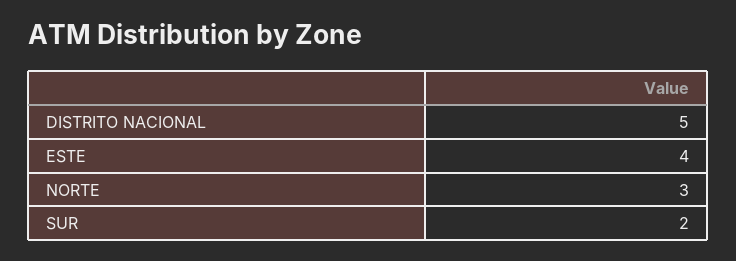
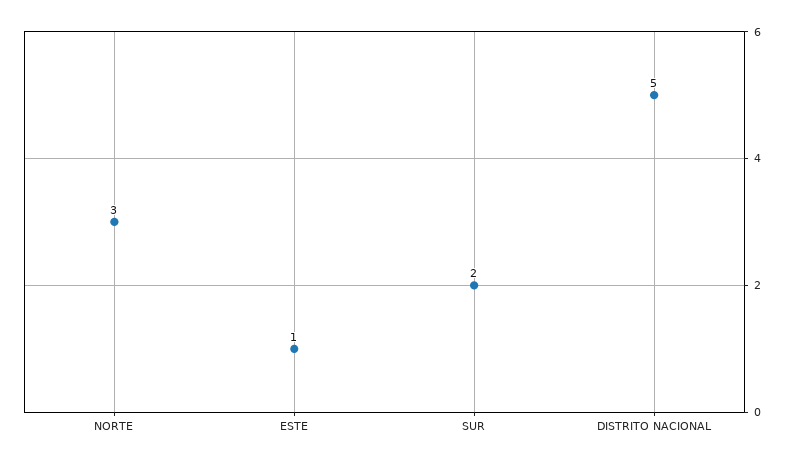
  {
    "DISTRITO NACIONAL": 5,
-   "ESTE": 4,
+   "ESTE": 1,
    "NORTE": 3,
    "SUR": 2
  }

